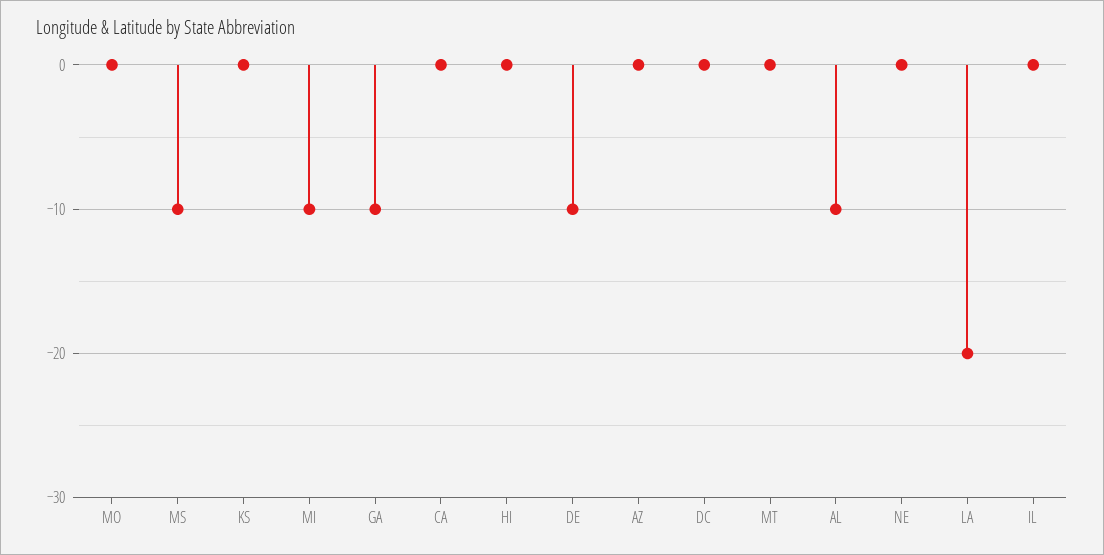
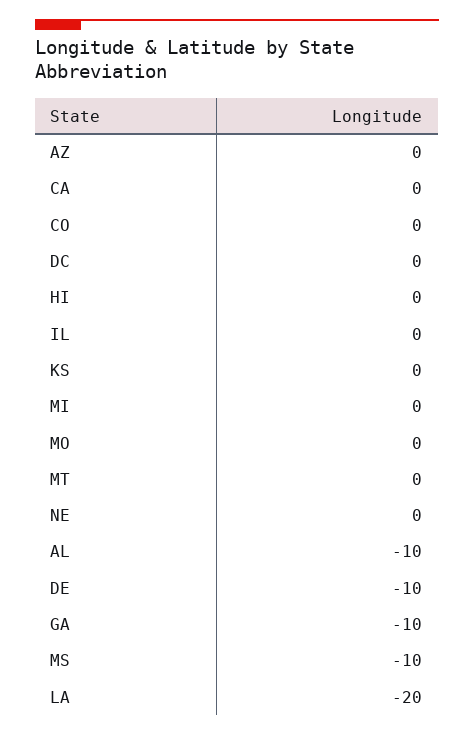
  {
    "MO": 0,
    "MS": -10,
    "KS": 0,
-   "MI": -10,
+   "MI": 0,
    "GA": -10,
    "CA": 0,
    "HI": 0,
    "DE": -10,
    "AZ": 0,
    "DC": 0,
    "MT": 0,
    "AL": -10,
    "NE": 0,
    "LA": -20,
-   "IL": 0
+   "IL": 0,
+   "CO": 0
  }

